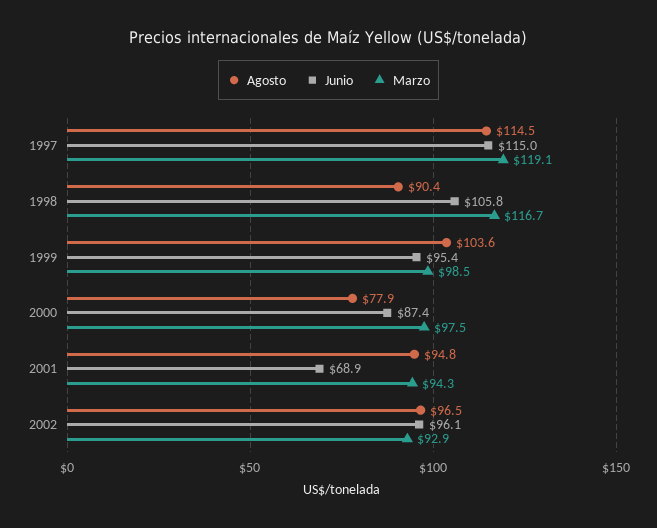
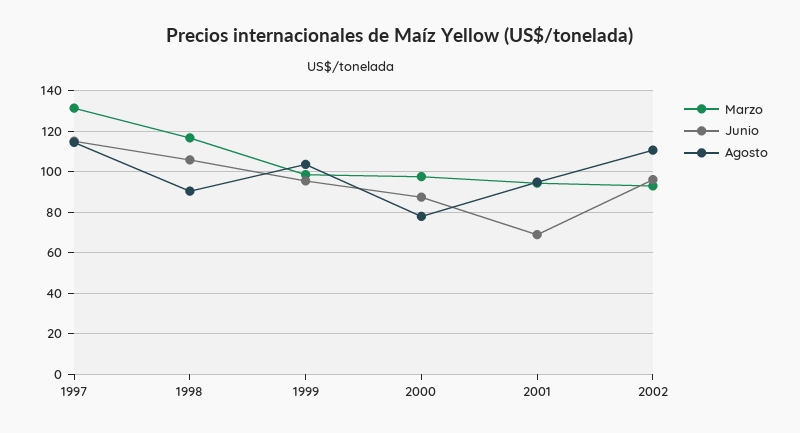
  {
    "Agosto": {
      "1997": 114.5,
      "1998": 90.4,
      "1999": 103.6,
      "2000": 77.9,
      "2001": 94.8,
-     "2002": 96.5
+     "2002": 110
    },
    "Junio": {
      "1997": 115,
      "1998": 105.8,
      "1999": 95.4,
      "2000": 87.4,
      "2001": 68.9,
      "2002": 96.1
    },
    "Marzo": {
-     "1997": 119.1,
+     "1997": 130,
      "1998": 116.7,
      "1999": 98.5,
      "2000": 97.5,
      "2001": 94.3,
      "2002": 92.9
    }
  }

